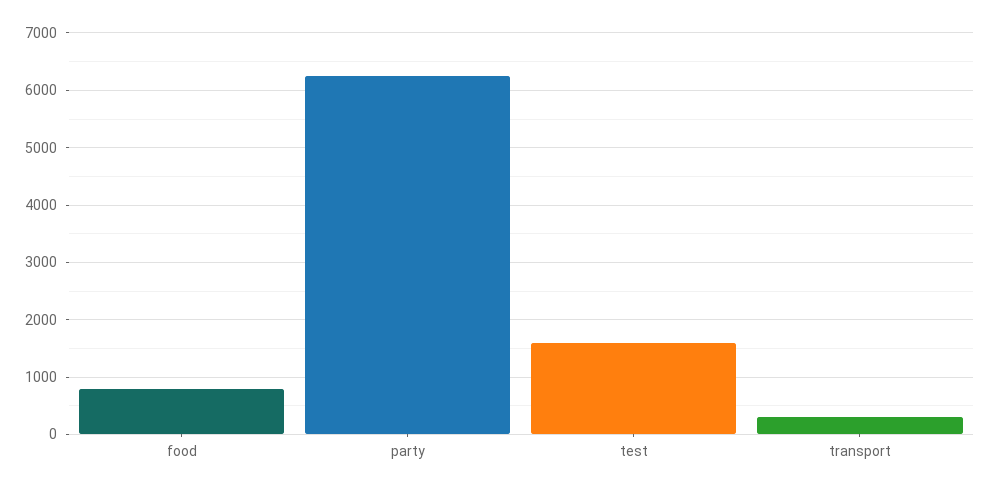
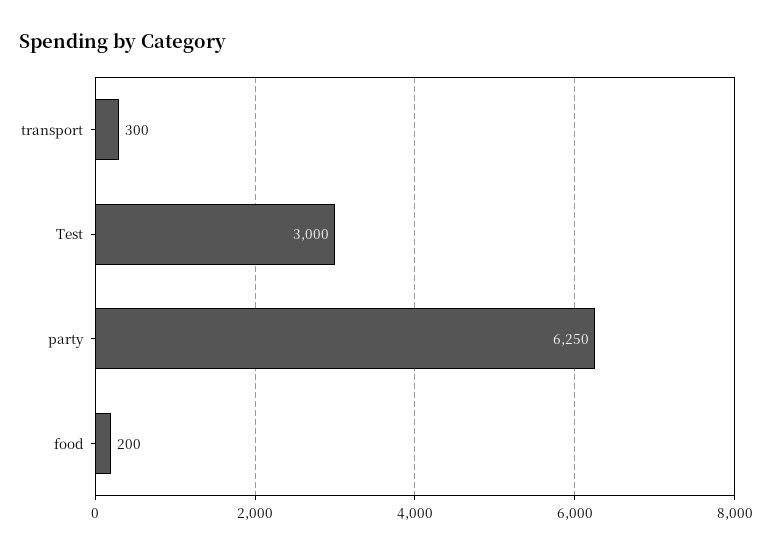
  {
-   "food": 800,
+   "food": 200,
    "party": 6250,
-   "test": 1600,
+   "test": 3000,
    "transport": 300
  }

